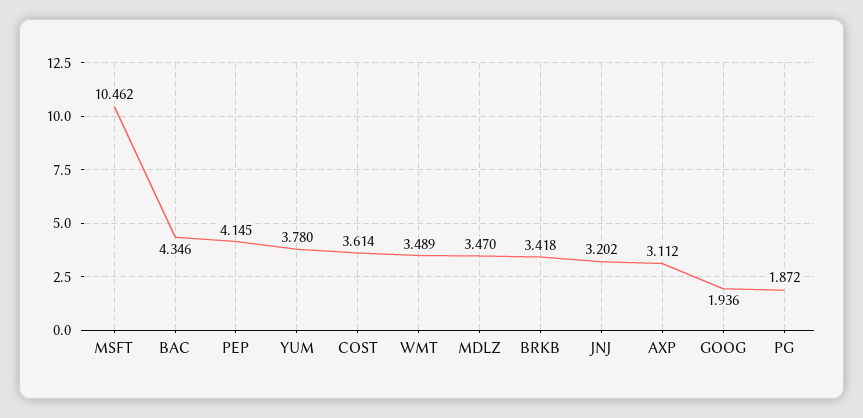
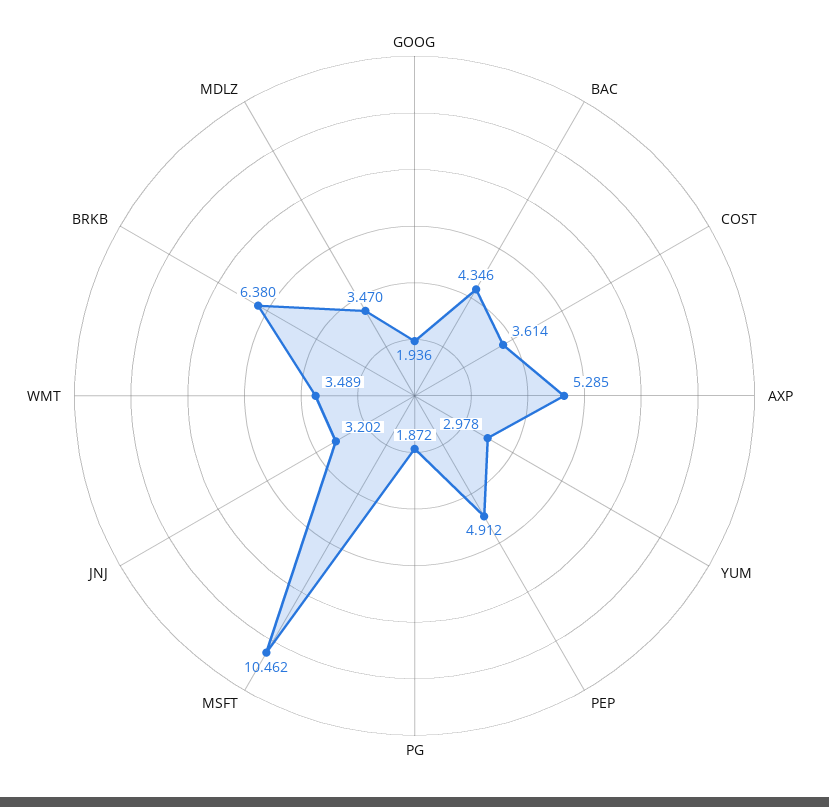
  {
    "MSFT": 10.462,
    "BAC": 4.346,
-   "PEP": 4.145,
+   "PEP": 4.912,
-   "YUM": 3.78,
+   "YUM": 2.978,
    "COST": 3.614,
    "WMT": 3.489,
    "MDLZ": 3.47,
-   "BRKB": 3.418,
+   "BRKB": 6.38,
    "JNJ": 3.202,
-   "AXP": 3.112,
+   "AXP": 5.285,
    "GOOG": 1.936,
    "PG": 1.872
  }

